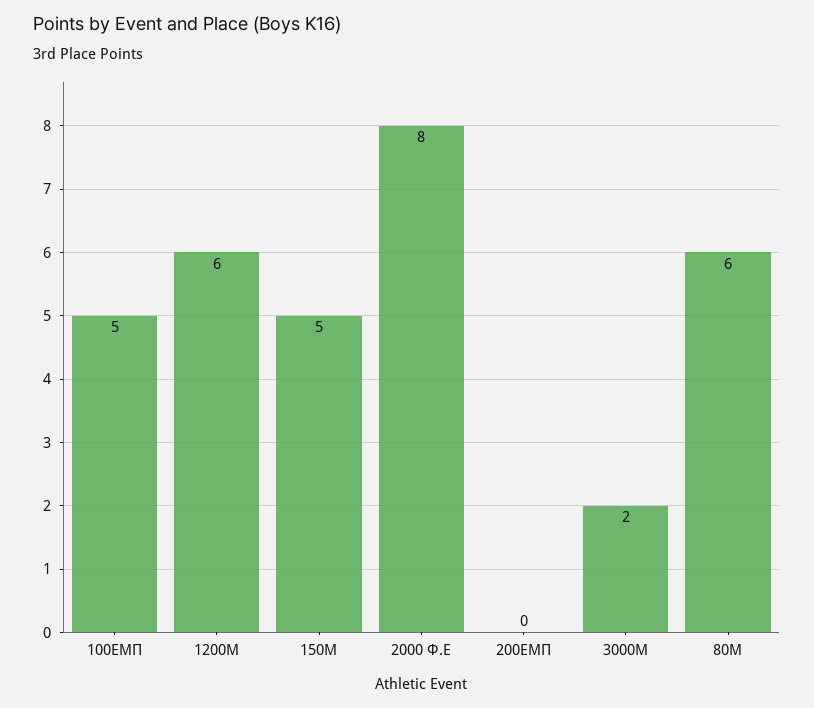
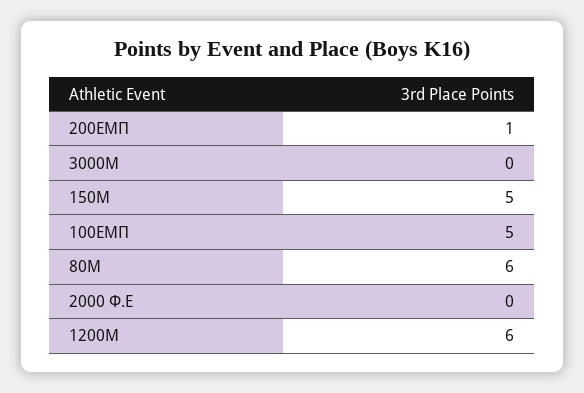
  {
    "100ΕΜΠ": 5,
    "1200Μ": 6,
    "150Μ": 5,
-   "2000 Φ.Ε": 8,
+   "2000 Φ.Ε": 0,
-   "200ΕΜΠ": 0,
+   "200ΕΜΠ": 1,
-   "3000Μ": 2,
+   "3000Μ": 0,
    "80Μ": 6
  }

